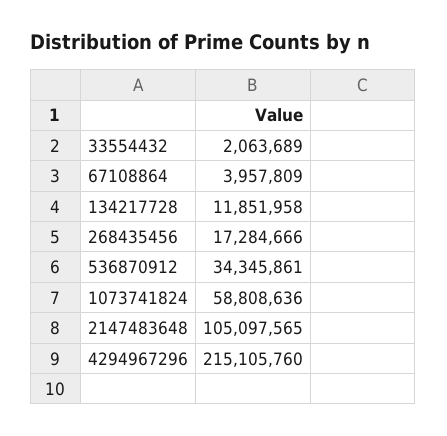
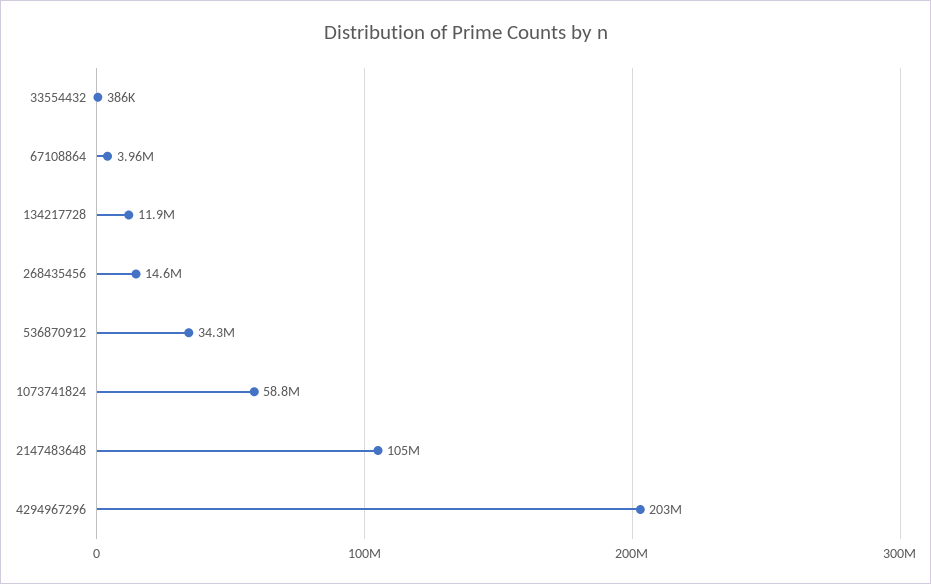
  {
-   "33554432": 2063689,
+   "33554432": 386000,
    "67108864": 3957809,
    "134217728": 11851958,
-   "268435456": 17284666,
+   "268435456": 14600000,
    "536870912": 34345861,
    "1073741824": 58808636,
    "2147483648": 105097565,
-   "4294967296": 215105760
+   "4294967296": 203000000
  }

